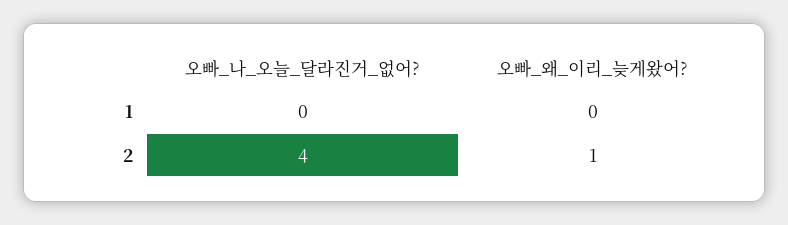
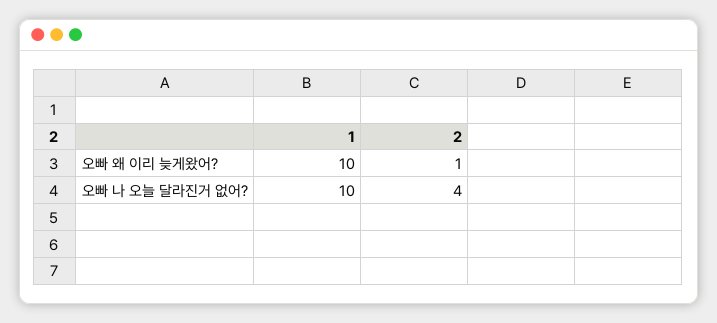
  {
    "오빠_나_오늘_달라진거_없어?": {
-     "1": 0,
+     "1": 10,
      "2": 4
    },
    "오빠_왜_이리_늦게왔어?": {
-     "1": 0,
+     "1": 10,
      "2": 1
    }
  }

